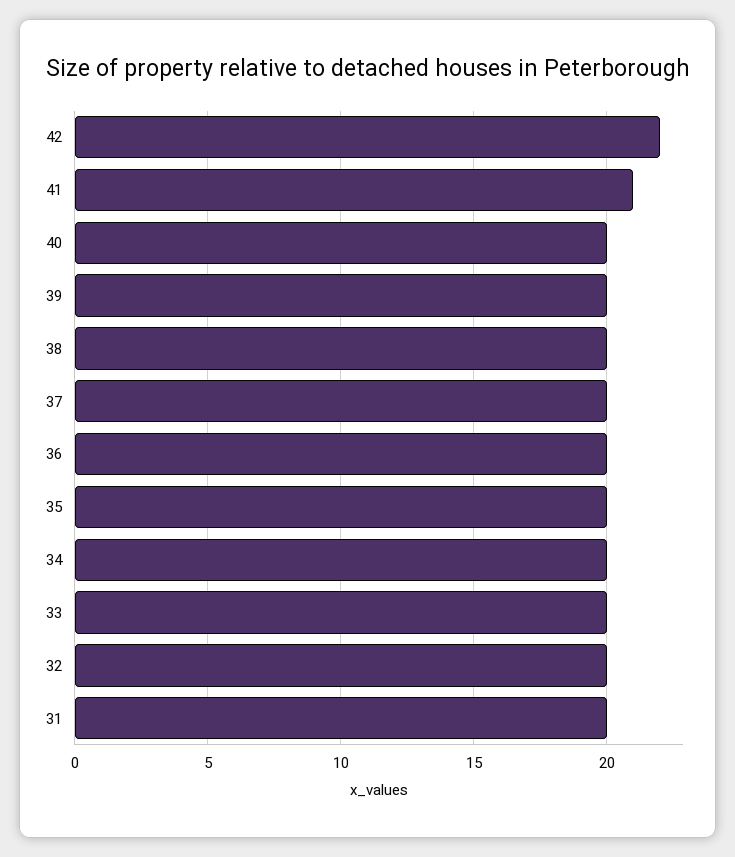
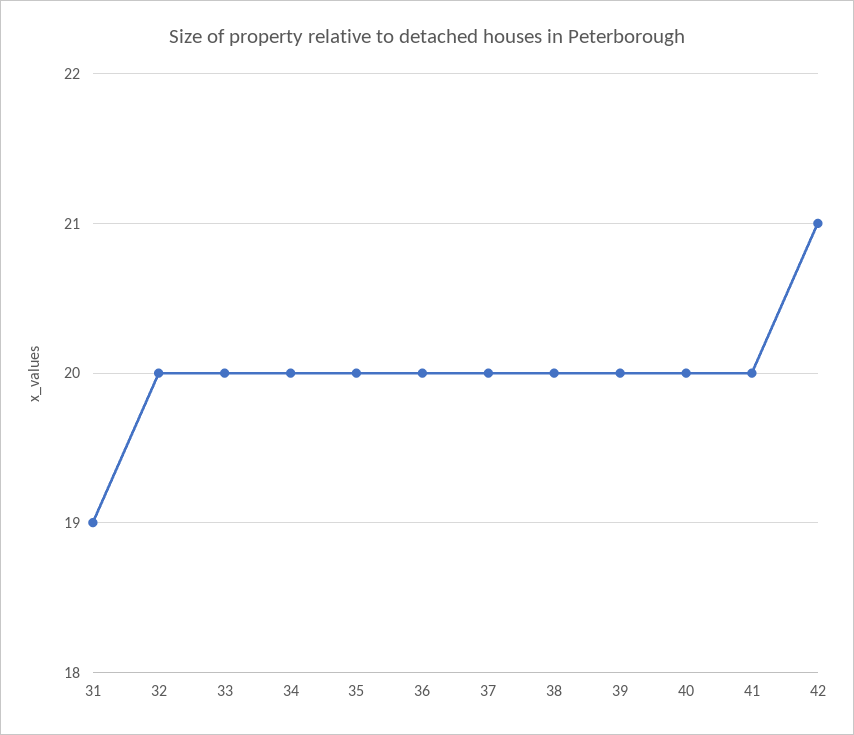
  {
-   "42": 22,
+   "42": 21,
-   "41": 21,
+   "41": 20,
    "40": 20,
    "39": 20,
    "38": 20,
    "37": 20,
    "36": 20,
    "35": 20,
    "34": 20,
    "33": 20,
    "32": 20,
-   "31": 20
+   "31": 19
  }

